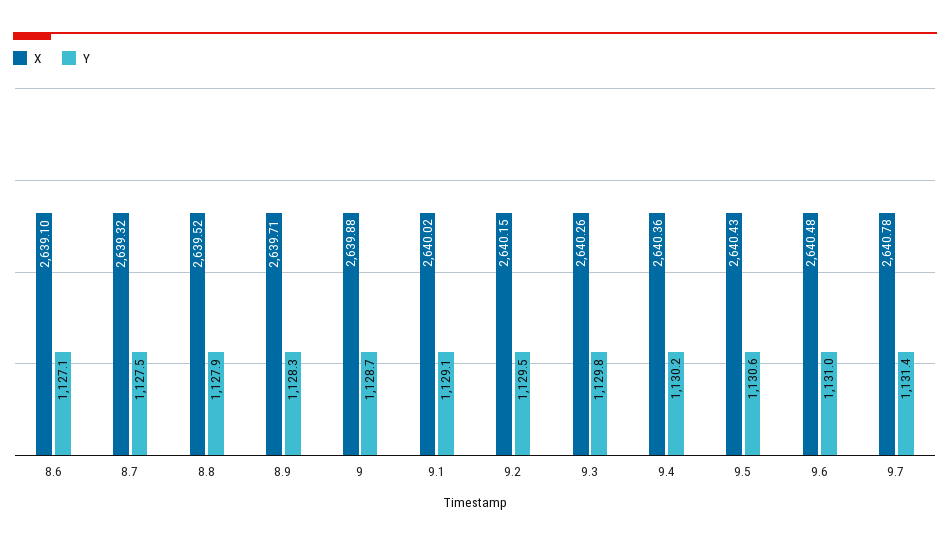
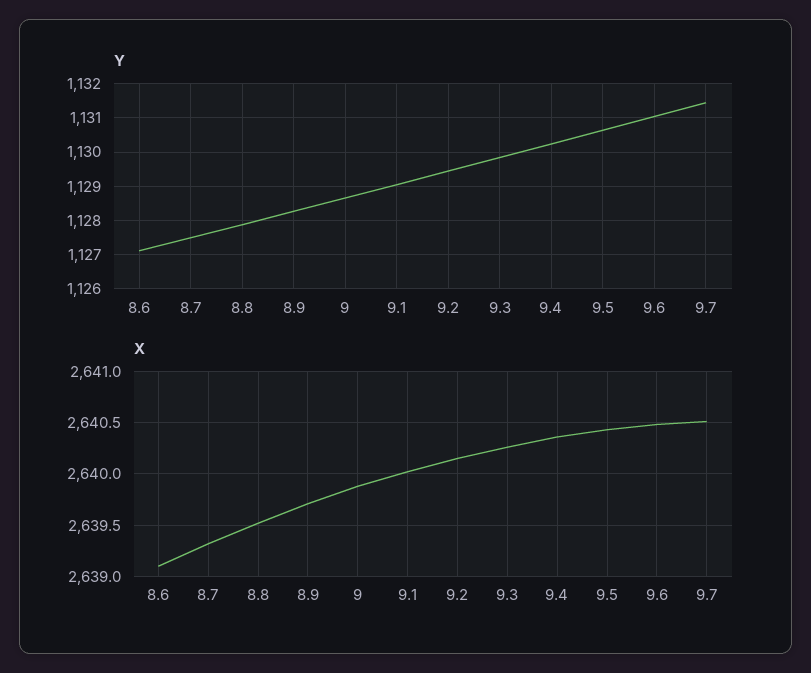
  {
    "X": {
      "8.6": 2639.1,
      "8.7": 2639.32,
      "8.8": 2639.52,
      "8.9": 2639.71,
      "9": 2639.88,
      "9.1": 2640.02,
      "9.2": 2640.15,
      "9.3": 2640.26,
      "9.4": 2640.36,
      "9.5": 2640.43,
      "9.6": 2640.48,
-     "9.7": 2640.78
+     "9.7": 2640.5
    },
    "Y": {
      "8.6": 1127.1,
      "8.7": 1127.5,
      "8.8": 1127.9,
      "8.9": 1128.3,
      "9": 1128.7,
      "9.1": 1129.1,
      "9.2": 1129.5,
      "9.3": 1129.8,
      "9.4": 1130.2,
      "9.5": 1130.6,
      "9.6": 1131,
      "9.7": 1131.4
    }
  }

